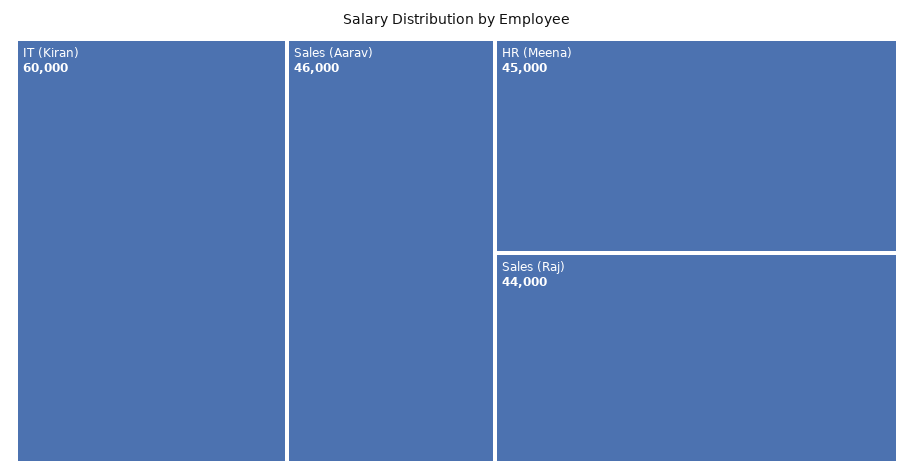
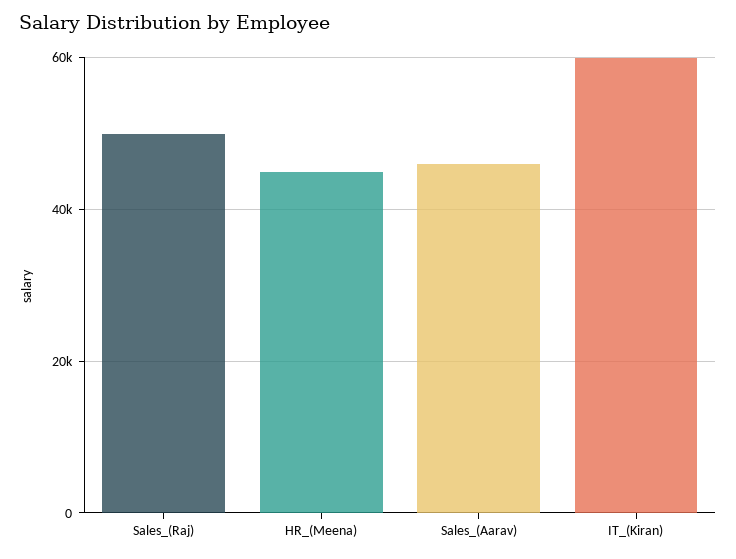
  {
    "IT (Kiran)": 60000,
    "Sales (Aarav)": 46000,
    "HR (Meena)": 45000,
-   "Sales (Raj)": 44000
+   "Sales (Raj)": 50000
  }

